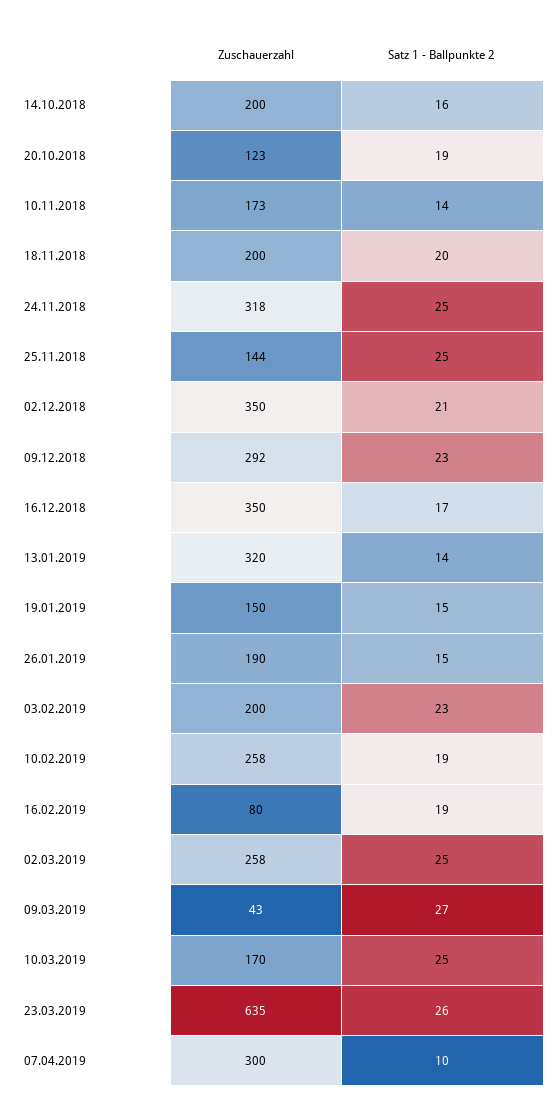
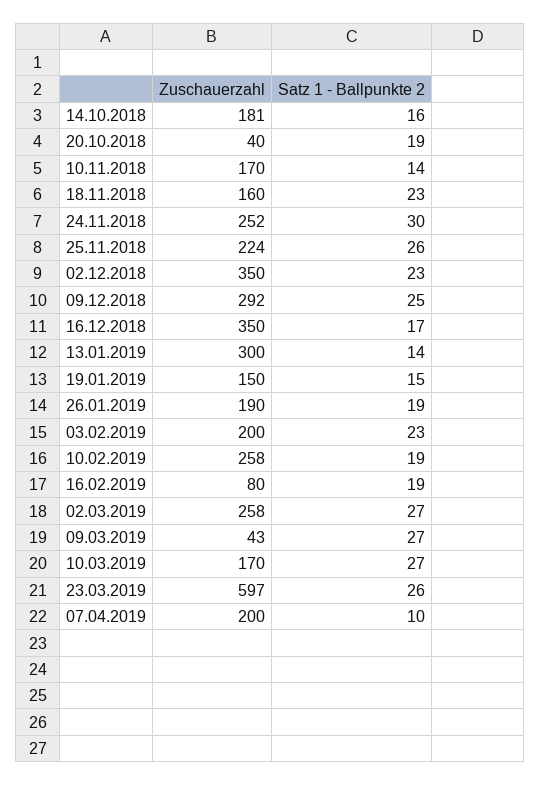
  {
    "Zuschauerzahl": {
-     "14.10.2018": 200,
+     "14.10.2018": 181,
-     "20.10.2018": 123,
+     "20.10.2018": 40,
-     "10.11.2018": 173,
+     "10.11.2018": 170,
-     "18.11.2018": 200,
+     "18.11.2018": 160,
-     "24.11.2018": 318,
+     "24.11.2018": 252,
-     "25.11.2018": 144,
+     "25.11.2018": 224,
      "02.12.2018": 350,
      "09.12.2018": 292,
      "16.12.2018": 350,
-     "13.01.2019": 320,
+     "13.01.2019": 300,
      "19.01.2019": 150,
      "26.01.2019": 190,
      "03.02.2019": 200,
      "10.02.2019": 258,
      "16.02.2019": 80,
      "02.03.2019": 258,
      "09.03.2019": 43,
      "10.03.2019": 170,
-     "23.03.2019": 635,
+     "23.03.2019": 597,
-     "07.04.2019": 300
+     "07.04.2019": 200
    },
    "Satz 1 - Ballpunkte 2": {
      "14.10.2018": 16,
      "20.10.2018": 19,
      "10.11.2018": 14,
-     "18.11.2018": 20,
+     "18.11.2018": 23,
-     "24.11.2018": 25,
+     "24.11.2018": 30,
-     "25.11.2018": 25,
+     "25.11.2018": 26,
-     "02.12.2018": 21,
+     "02.12.2018": 23,
-     "09.12.2018": 23,
+     "09.12.2018": 25,
      "16.12.2018": 17,
      "13.01.2019": 14,
      "19.01.2019": 15,
-     "26.01.2019": 15,
+     "26.01.2019": 19,
      "03.02.2019": 23,
      "10.02.2019": 19,
      "16.02.2019": 19,
-     "02.03.2019": 25,
+     "02.03.2019": 27,
      "09.03.2019": 27,
-     "10.03.2019": 25,
+     "10.03.2019": 27,
      "23.03.2019": 26,
      "07.04.2019": 10
    }
  }

